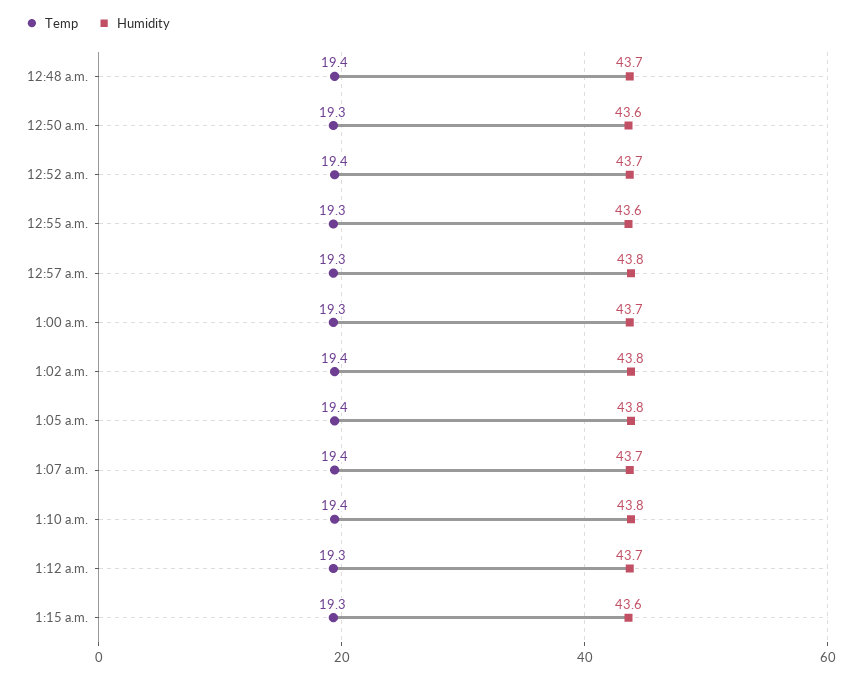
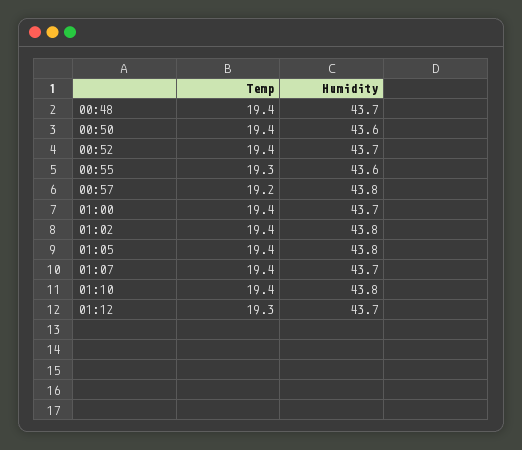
  {
    "Temp": {
      "12:48 a.m.": 19.4,
-     "12:50 a.m.": 19.3,
+     "12:50 a.m.": 19.4,
      "12:52 a.m.": 19.4,
      "12:55 a.m.": 19.3,
-     "12:57 a.m.": 19.3,
+     "12:57 a.m.": 19.2,
-     "1:00 a.m.": 19.3,
+     "1:00 a.m.": 19.4,
      "1:02 a.m.": 19.4,
      "1:05 a.m.": 19.4,
      "1:07 a.m.": 19.4,
      "1:10 a.m.": 19.4,
-     "1:12 a.m.": 19.3,
+     "1:12 a.m.": 19.3
-     "1:15 a.m.": 19.3
    },
    "Humidity": {
      "12:48 a.m.": 43.7,
      "12:50 a.m.": 43.6,
      "12:52 a.m.": 43.7,
      "12:55 a.m.": 43.6,
      "12:57 a.m.": 43.8,
      "1:00 a.m.": 43.7,
      "1:02 a.m.": 43.8,
      "1:05 a.m.": 43.8,
      "1:07 a.m.": 43.7,
      "1:10 a.m.": 43.8,
-     "1:12 a.m.": 43.7,
+     "1:12 a.m.": 43.7
-     "1:15 a.m.": 43.6
    }
  }

